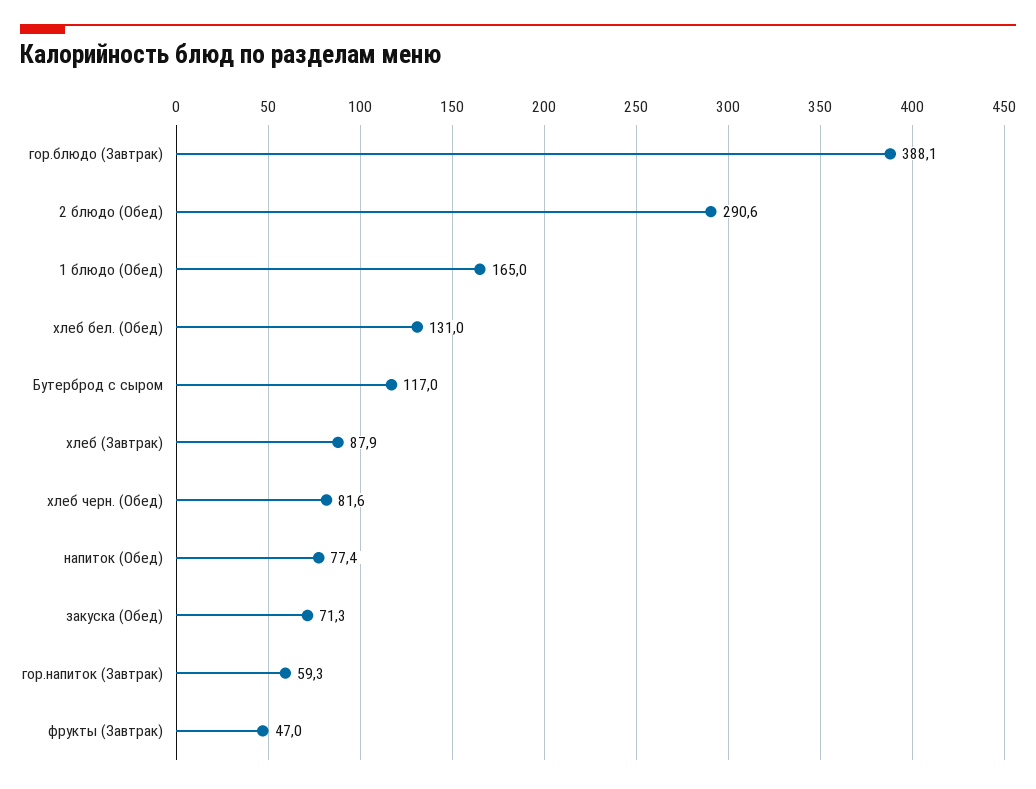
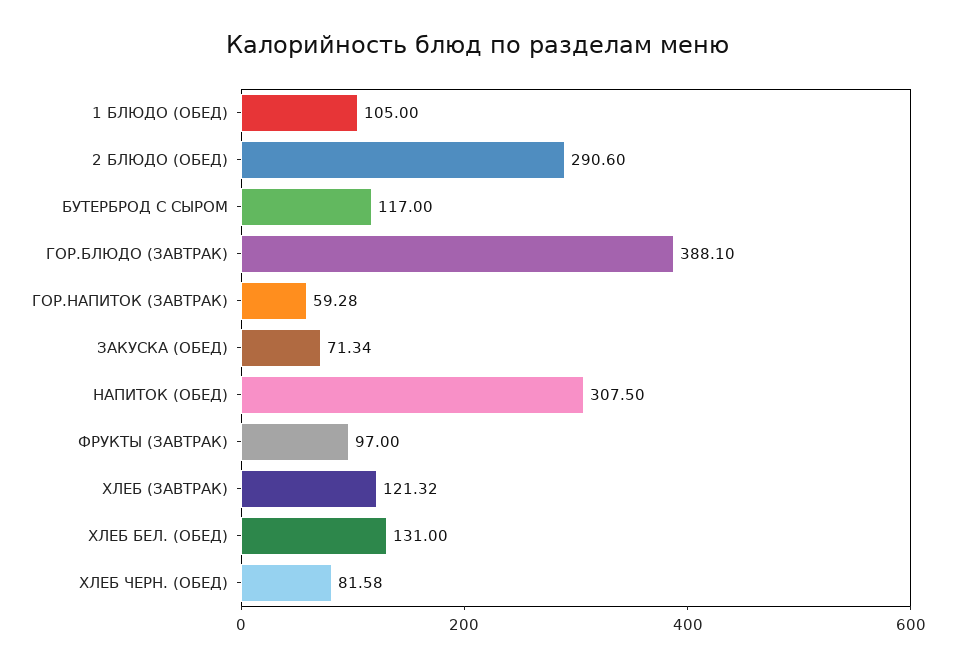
  {
    "гор.блюдо (Завтрак)": 388.1,
    "2 блюдо (Обед)": 290.6,
-   "1 блюдо (Обед)": 165,
+   "1 блюдо (Обед)": 105,
    "хлеб бел. (Обед)": 131,
    "Бутерброд с сыром": 117,
-   "хлеб (Завтрак)": 87.9,
+   "хлеб (Завтрак)": 121.32,
    "хлеб черн. (Обед)": 81.58,
-   "напиток (Обед)": 77.4,
+   "напиток (Обед)": 307.5,
    "закуска (Обед)": 71.34,
    "гор.напиток (Завтрак)": 59.28,
-   "фрукты (Завтрак)": 47
+   "фрукты (Завтрак)": 97
  }

